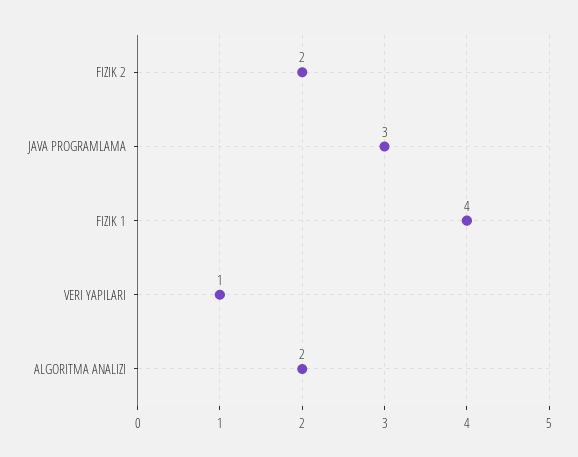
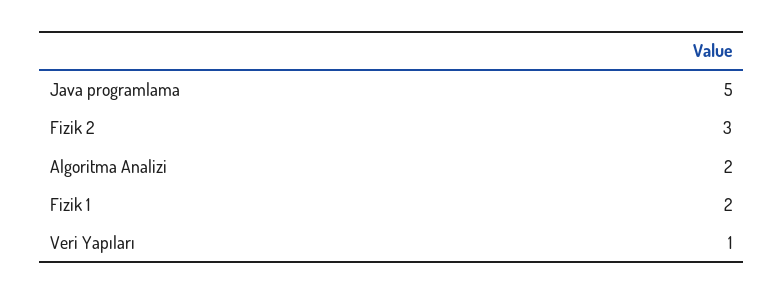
  {
-   "FIZIK 2": 2,
+   "FIZIK 2": 3,
-   "JAVA PROGRAMLAMA": 3,
+   "JAVA PROGRAMLAMA": 5,
-   "FIZIK 1": 4,
+   "FIZIK 1": 2,
    "VERI YAPILARI": 1,
    "ALGORITMA ANALIZI": 2
  }

